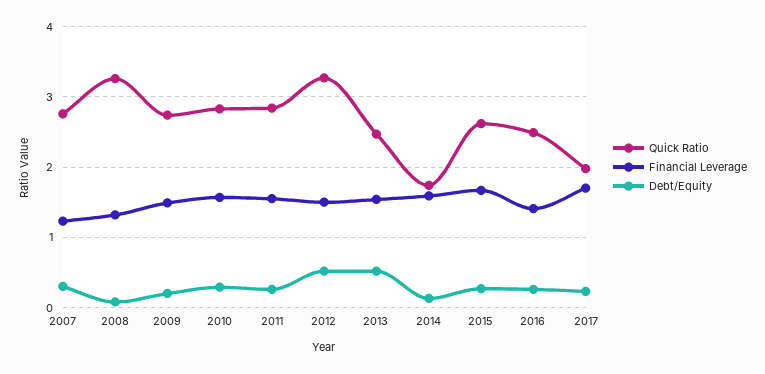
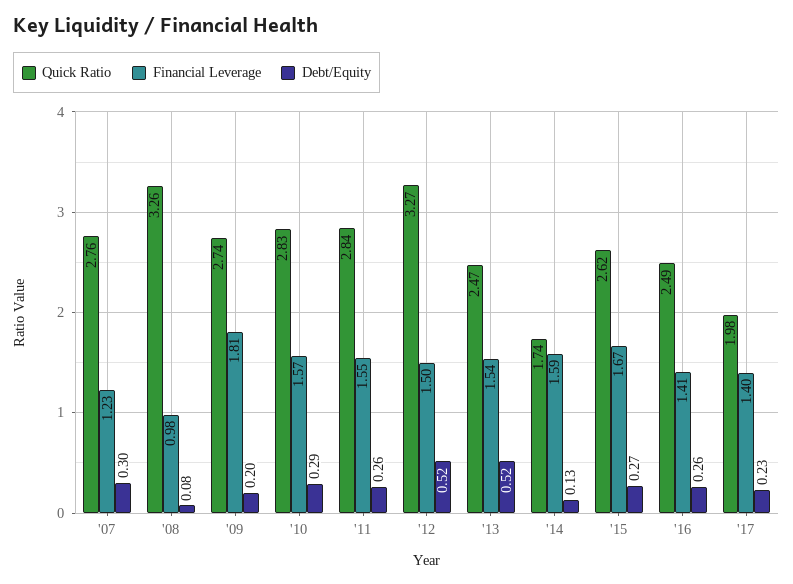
  {
    "Quick Ratio": {
      "2007": 2.76,
      "2008": 3.26,
      "2009": 2.74,
      "2010": 2.83,
      "2011": 2.84,
      "2012": 3.27,
      "2013": 2.47,
      "2014": 1.74,
      "2015": 2.62,
      "2016": 2.49,
      "2017": 1.98
    },
    "Financial Leverage": {
      "2007": 1.23,
-     "2008": 1.3,
+     "2008": 0.98,
-     "2009": 1.5,
+     "2009": 1.81,
      "2010": 1.57,
      "2011": 1.55,
      "2012": 1.5,
      "2013": 1.54,
      "2014": 1.59,
      "2015": 1.67,
      "2016": 1.41,
-     "2017": 1.7
+     "2017": 1.4
    },
    "Debt/Equity": {
      "2007": 0.3,
      "2008": 0.08,
      "2009": 0.2,
      "2010": 0.29,
      "2011": 0.26,
      "2012": 0.52,
      "2013": 0.52,
      "2014": 0.13,
      "2015": 0.27,
      "2016": 0.26,
      "2017": 0.23
    }
  }

